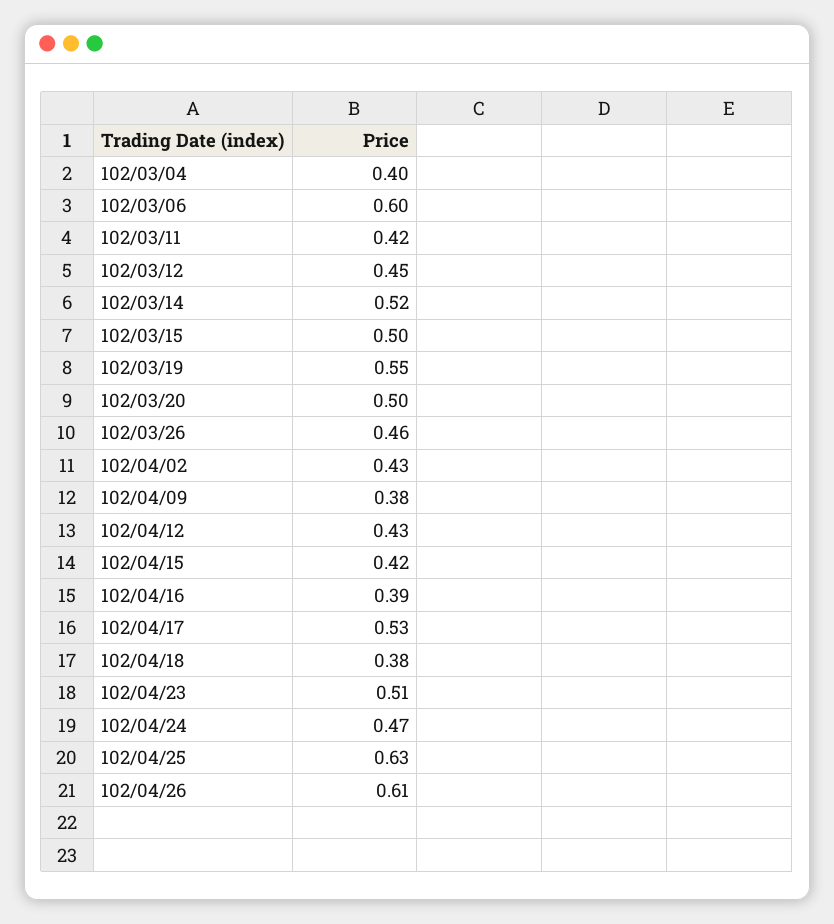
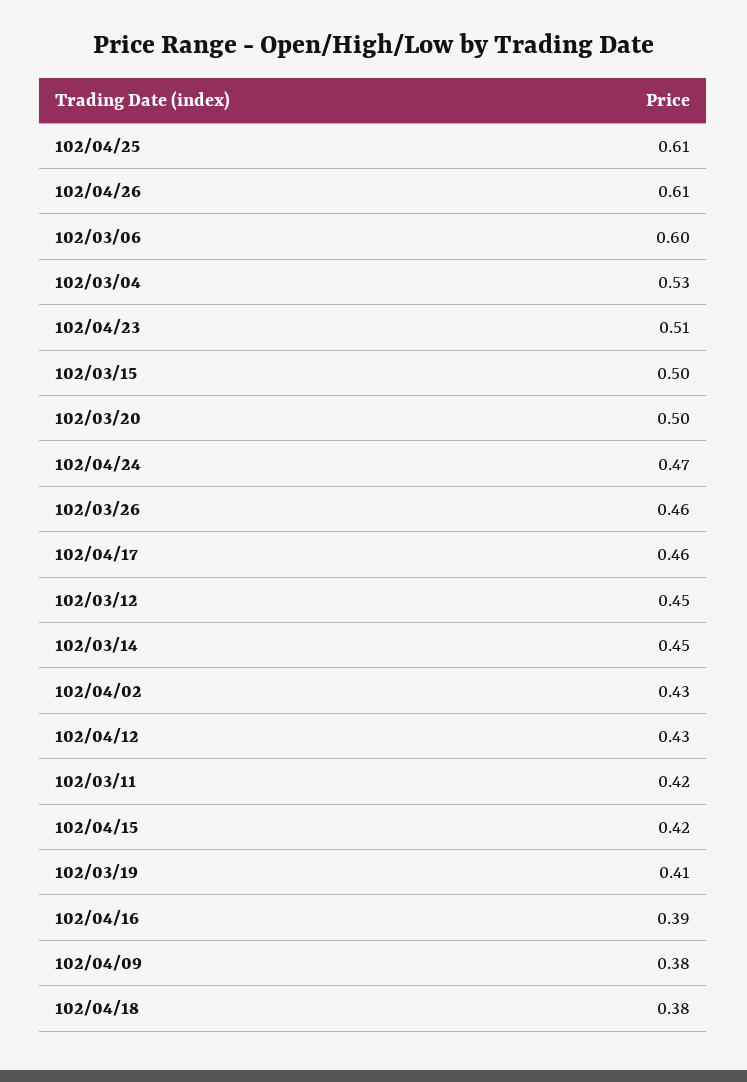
  {
-   "102/03/04": 0.4,
+   "102/03/04": 0.53,
    "102/03/06": 0.6,
    "102/03/11": 0.42,
    "102/03/12": 0.45,
-   "102/03/14": 0.52,
+   "102/03/14": 0.45,
    "102/03/15": 0.5,
-   "102/03/19": 0.55,
+   "102/03/19": 0.41,
    "102/03/20": 0.5,
    "102/03/26": 0.46,
    "102/04/02": 0.43,
    "102/04/09": 0.38,
    "102/04/12": 0.43,
    "102/04/15": 0.42,
    "102/04/16": 0.39,
-   "102/04/17": 0.53,
+   "102/04/17": 0.46,
    "102/04/18": 0.38,
    "102/04/23": 0.51,
    "102/04/24": 0.47,
-   "102/04/25": 0.63,
+   "102/04/25": 0.61,
    "102/04/26": 0.61
  }

